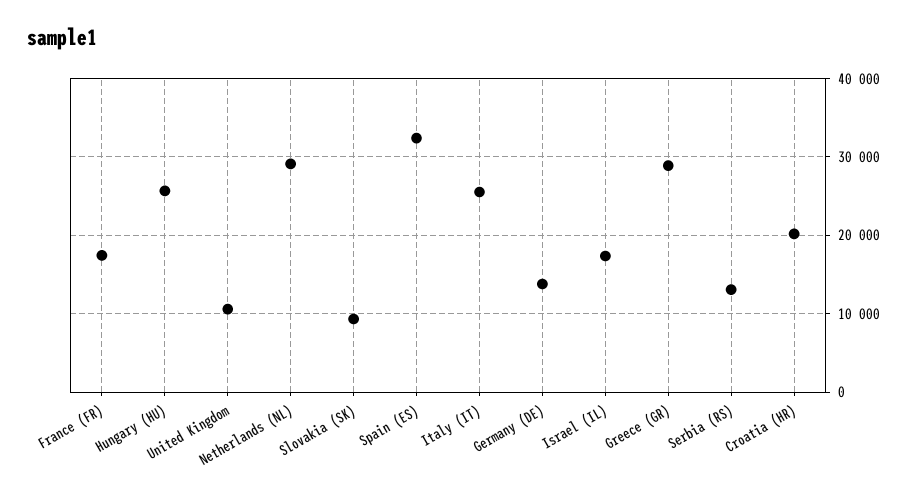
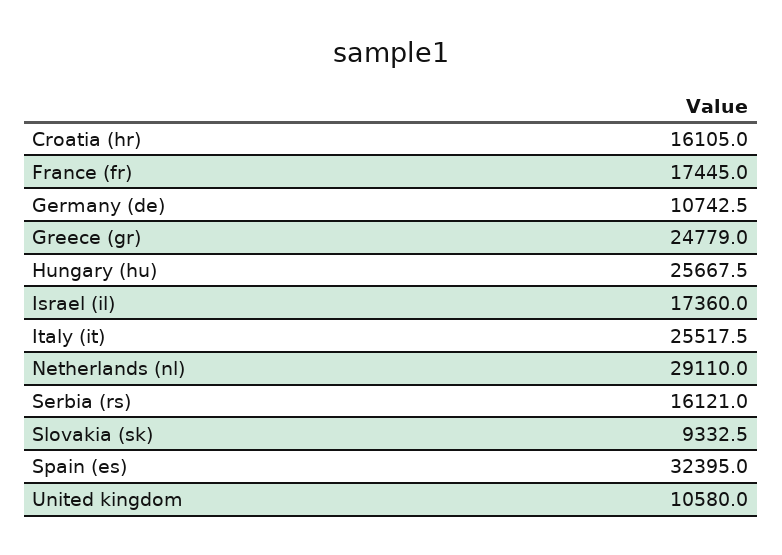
  {
    "France (FR)": 17445,
    "Hungary (HU)": 25667.5,
    "United Kingdom": 10580,
    "Netherlands (NL)": 29110,
    "Slovakia (SK)": 9332.5,
    "Spain (ES)": 32395,
    "Italy (IT)": 25517.5,
-   "Germany (DE)": 14000,
+   "Germany (DE)": 10742.5,
    "Israel (IL)": 17360,
-   "Greece (GR)": 29000,
+   "Greece (GR)": 24779,
-   "Serbia (RS)": 13000,
+   "Serbia (RS)": 16121,
-   "Croatia (HR)": 20000
+   "Croatia (HR)": 16105
  }

